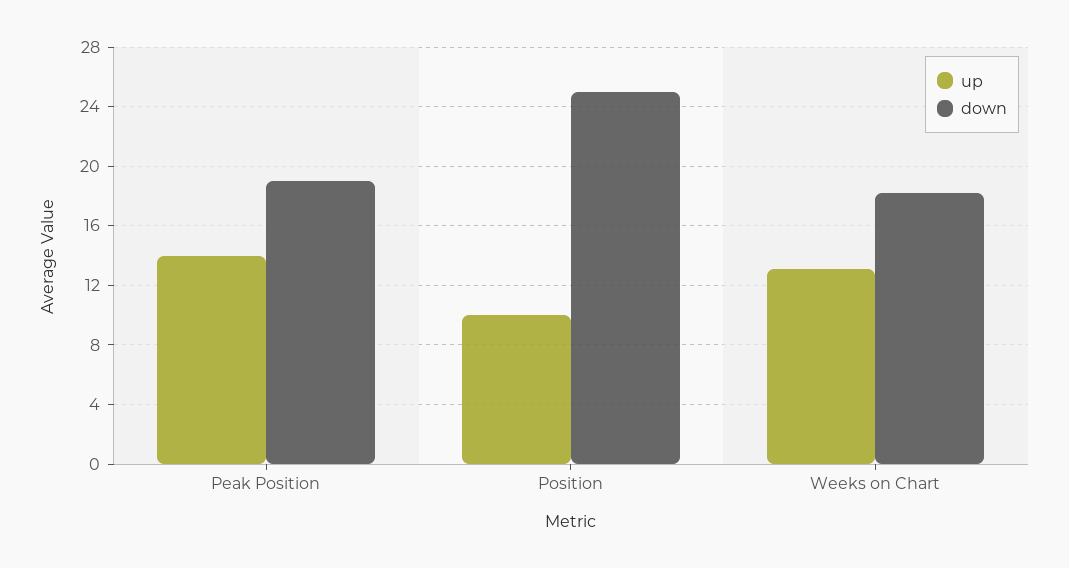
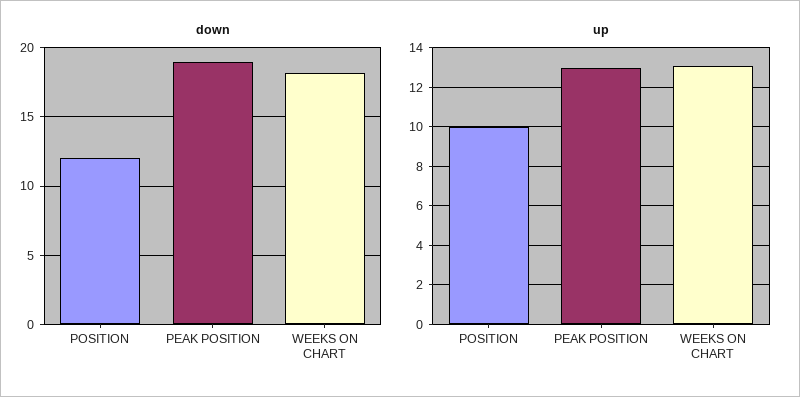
  {
    "up": {
-     "Peak Position": 14,
+     "Peak Position": 13,
      "Position": 10,
      "Weeks on Chart": 13
    },
    "down": {
      "Peak Position": 19,
-     "Position": 25,
+     "Position": 12,
      "Weeks on Chart": 18
    }
  }

